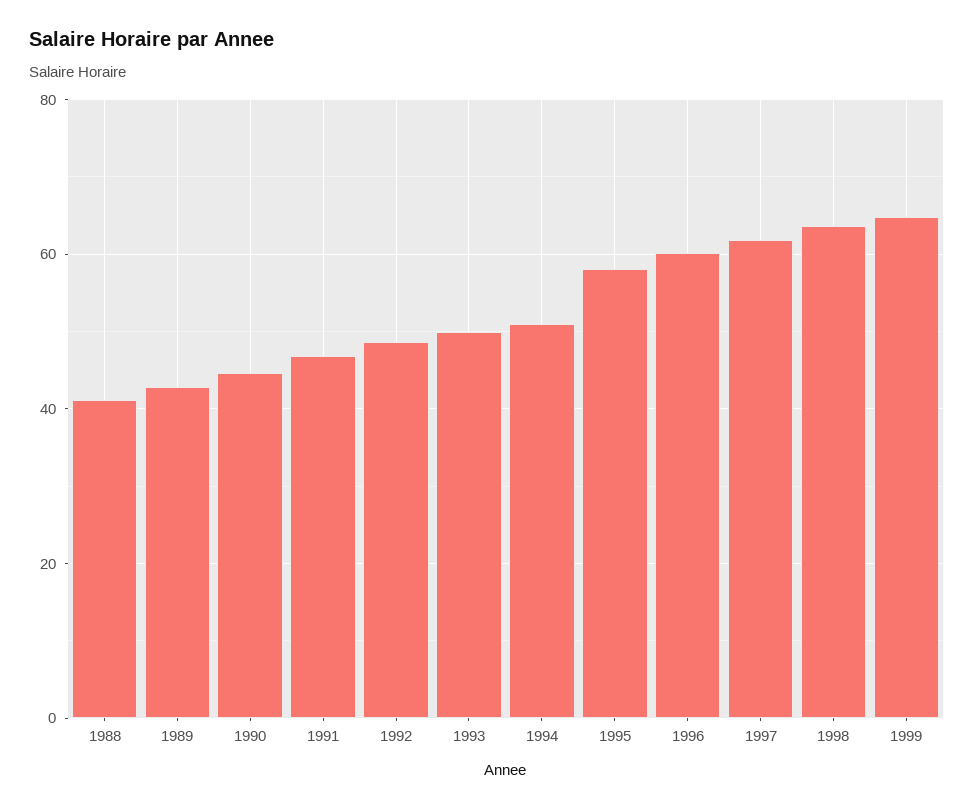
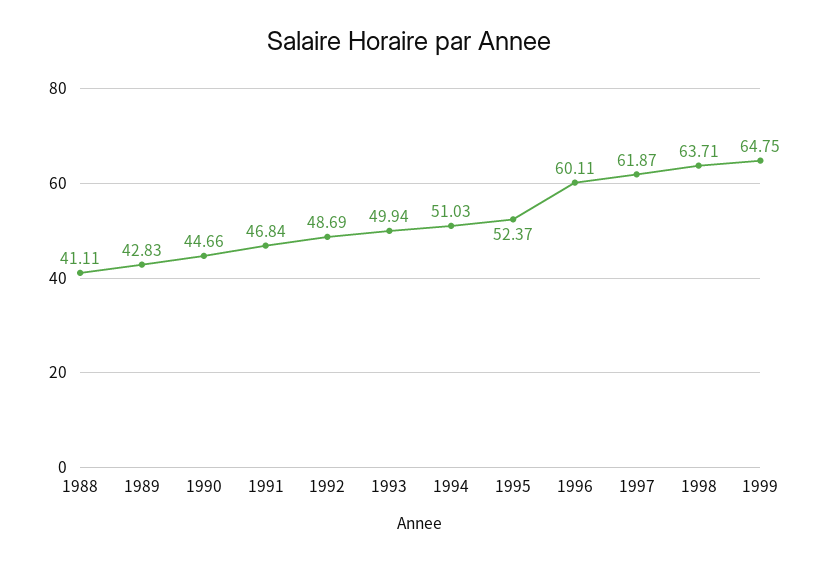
  {
    "1988": 41.11,
    "1989": 42.83,
    "1990": 44.66,
    "1991": 46.84,
    "1992": 48.69,
    "1993": 49.94,
    "1994": 51.03,
-   "1995": 58,
+   "1995": 52.37,
    "1996": 60.11,
    "1997": 61.87,
    "1998": 63.71,
    "1999": 64.75
  }

